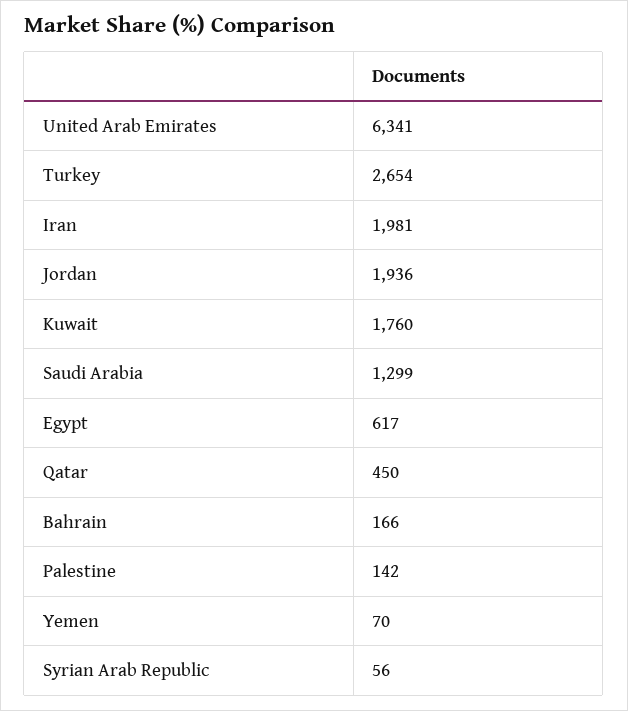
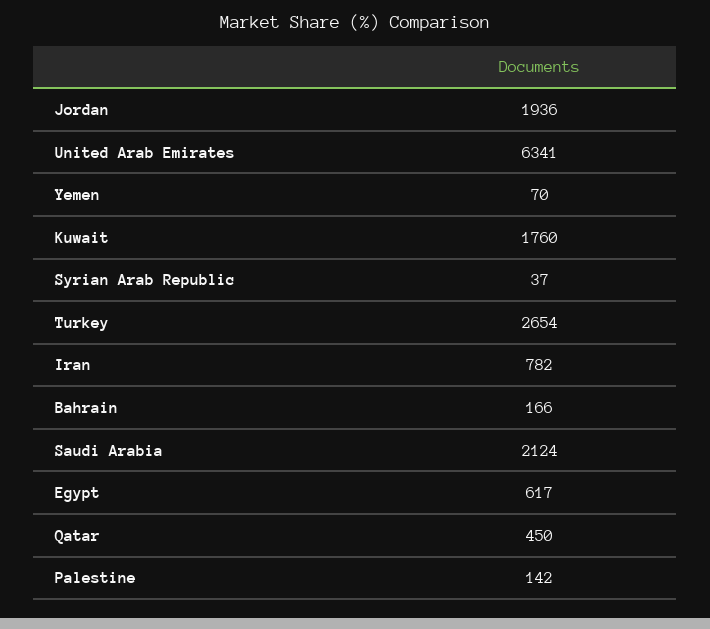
  {
    "United Arab Emirates": 6341,
    "Turkey": 2654,
-   "Iran": 1981,
+   "Iran": 782,
    "Jordan": 1936,
    "Kuwait": 1760,
-   "Saudi Arabia": 1299,
+   "Saudi Arabia": 2124,
    "Egypt": 617,
    "Qatar": 450,
    "Bahrain": 166,
    "Palestine": 142,
    "Yemen": 70,
-   "Syrian Arab Republic": 56
+   "Syrian Arab Republic": 37
  }

